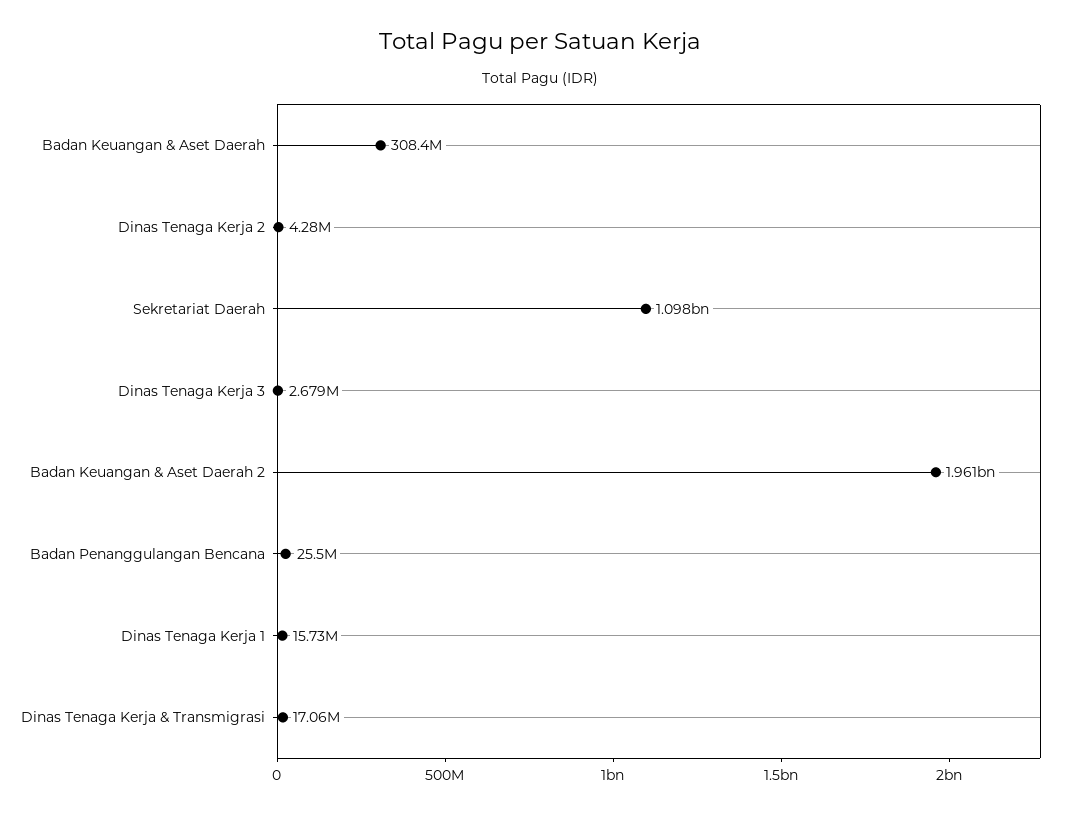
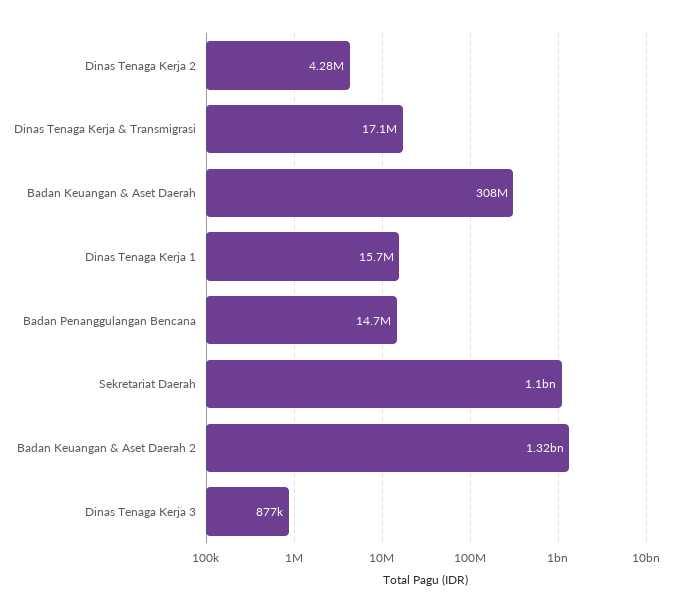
  {
    "Badan Keuangan & Aset Daerah": 308400000,
    "Dinas Tenaga Kerja 2": 4280000,
    "Sekretariat Daerah": 1098000000,
-   "Dinas Tenaga Kerja 3": 2679000,
+   "Dinas Tenaga Kerja 3": 877000,
-   "Badan Keuangan & Aset Daerah 2": 1961000000,
+   "Badan Keuangan & Aset Daerah 2": 1320000000,
-   "Badan Penanggulangan Bencana": 25500000,
+   "Badan Penanggulangan Bencana": 14700000,
    "Dinas Tenaga Kerja 1": 15730000,
    "Dinas Tenaga Kerja & Transmigrasi": 17060000
  }

